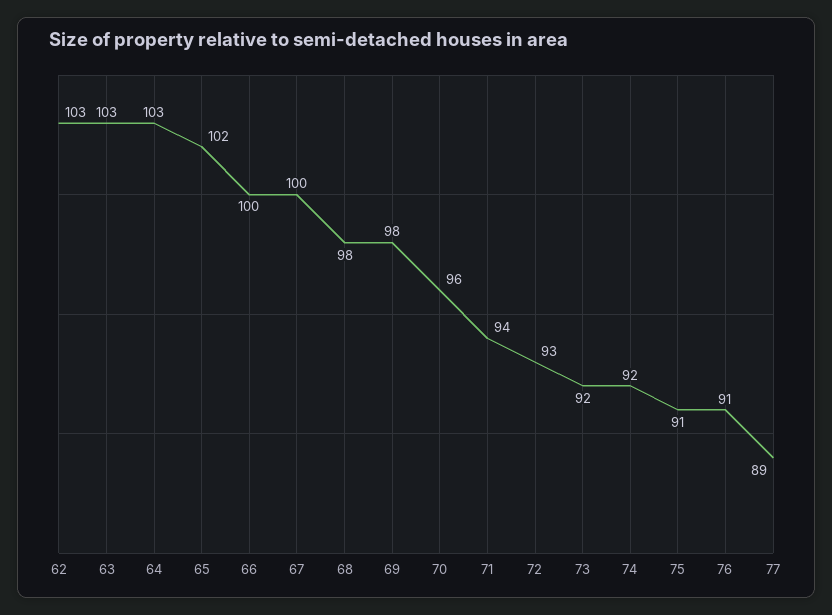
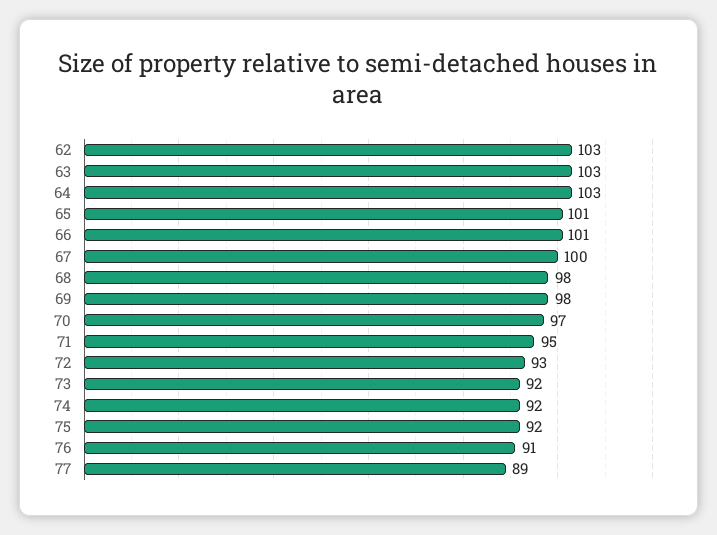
  {
    "62": 103,
    "63": 103,
    "64": 103,
-   "65": 102,
+   "65": 101,
-   "66": 100,
+   "66": 101,
    "67": 100,
    "68": 98,
    "69": 98,
-   "70": 96,
+   "70": 97,
-   "71": 94,
+   "71": 95,
    "72": 93,
    "73": 92,
    "74": 92,
-   "75": 91,
+   "75": 92,
    "76": 91,
    "77": 89
  }

